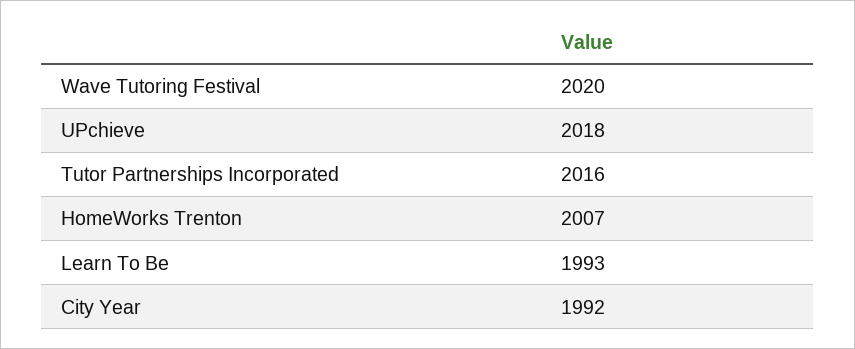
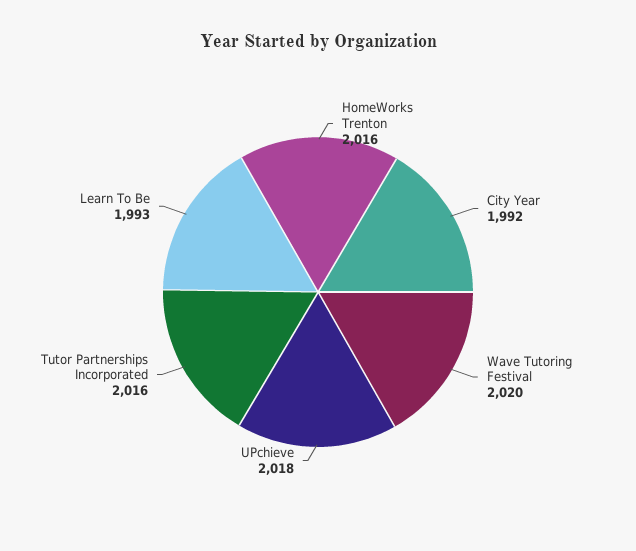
  {
    "Wave Tutoring Festival": 2020,
    "UPchieve": 2018,
    "Tutor Partnerships Incorporated": 2016,
-   "HomeWorks Trenton": 2007,
+   "HomeWorks Trenton": 2016,
    "Learn To Be": 1993,
    "City Year": 1992
  }

